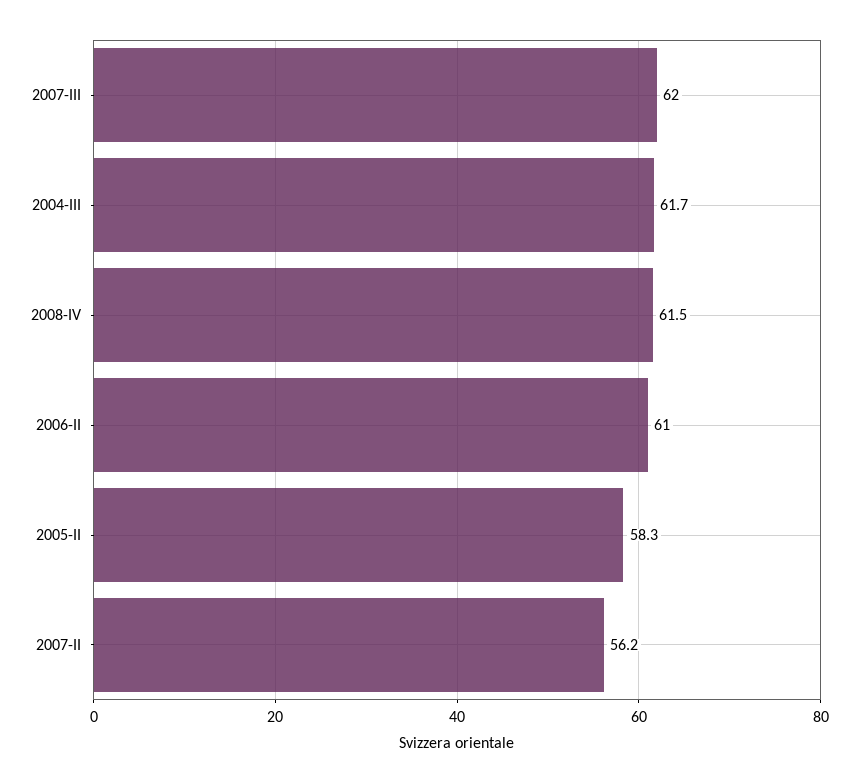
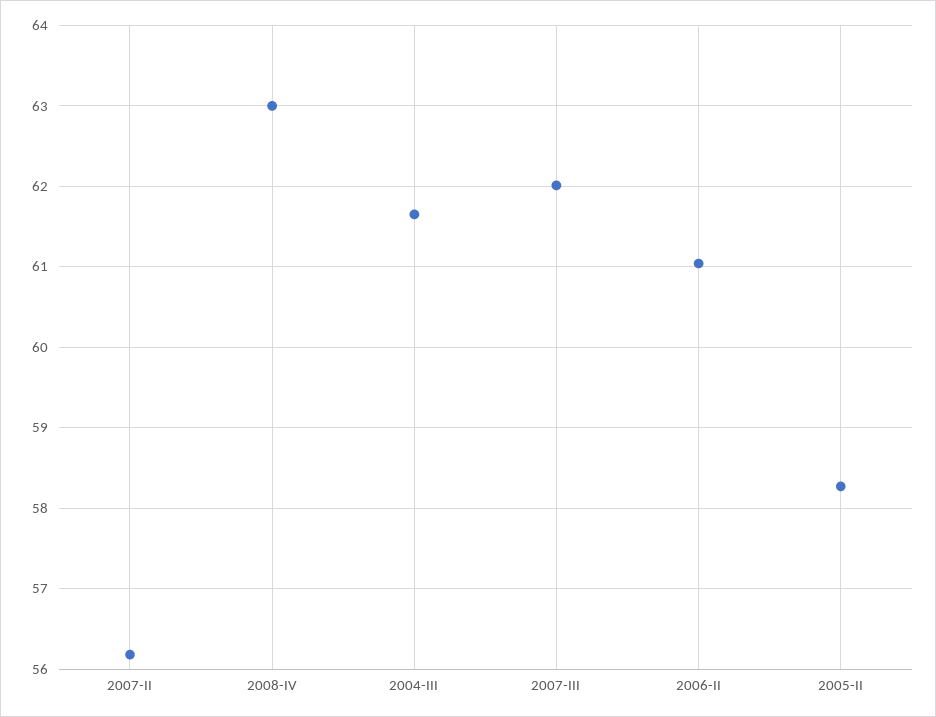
  {
    "2007-III": 62,
    "2004-III": 61.7,
-   "2008-IV": 61.5,
+   "2008-IV": 63,
    "2006-II": 61,
    "2005-II": 58.3,
    "2007-II": 56.2
  }

